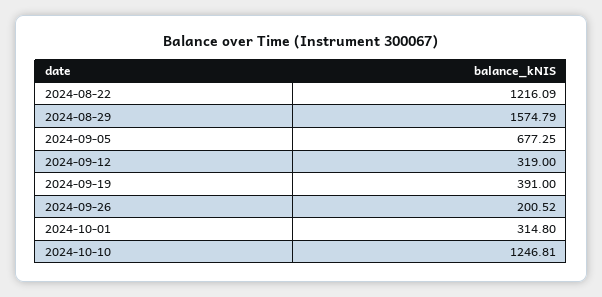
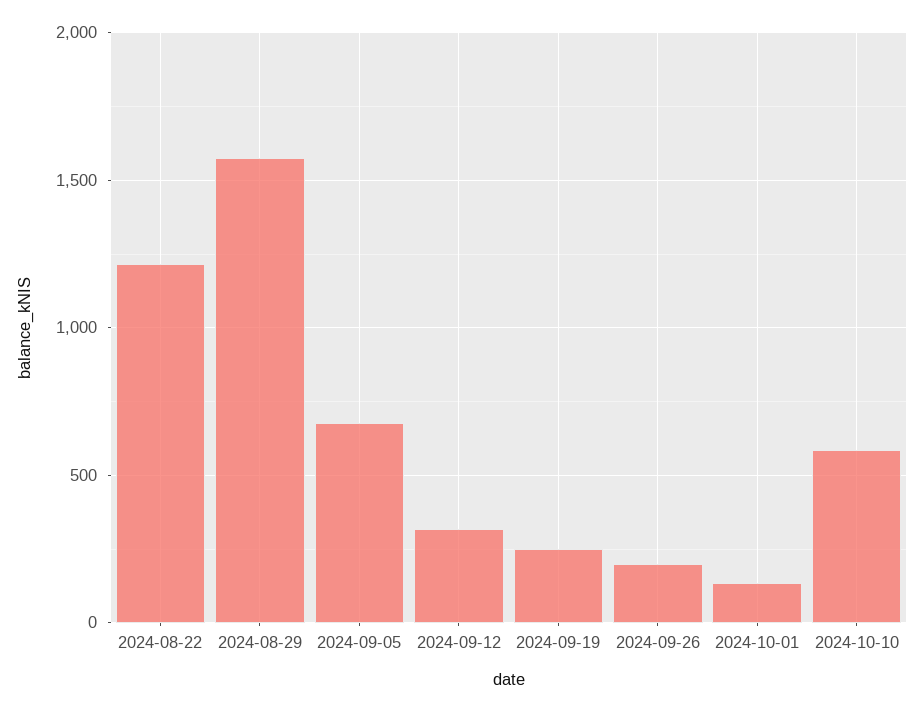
  {
    "2024-08-22": 1216.09,
    "2024-08-29": 1574.79,
    "2024-09-05": 677.25,
    "2024-09-12": 319,
-   "2024-09-19": 391,
+   "2024-09-19": 250,
    "2024-09-26": 200.52,
-   "2024-10-01": 314.8,
+   "2024-10-01": 150,
-   "2024-10-10": 1246.81
+   "2024-10-10": 600
  }

